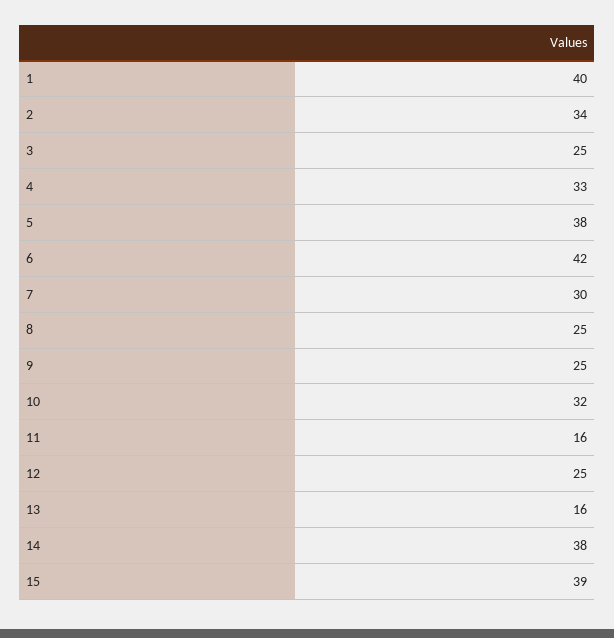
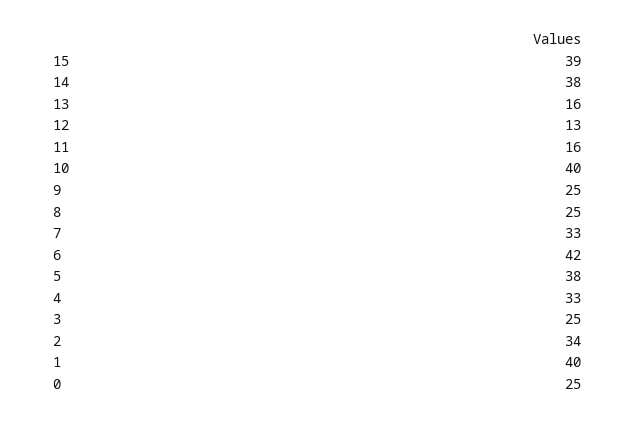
  {
    "1": 40,
    "2": 34,
    "3": 25,
    "4": 33,
    "5": 38,
    "6": 42,
-   "7": 30,
+   "7": 33,
    "8": 25,
    "9": 25,
-   "10": 32,
+   "10": 40,
    "11": 16,
-   "12": 25,
+   "12": 13,
    "13": 16,
    "14": 38,
-   "15": 39
+   "15": 39,
+   "0": 25
  }

